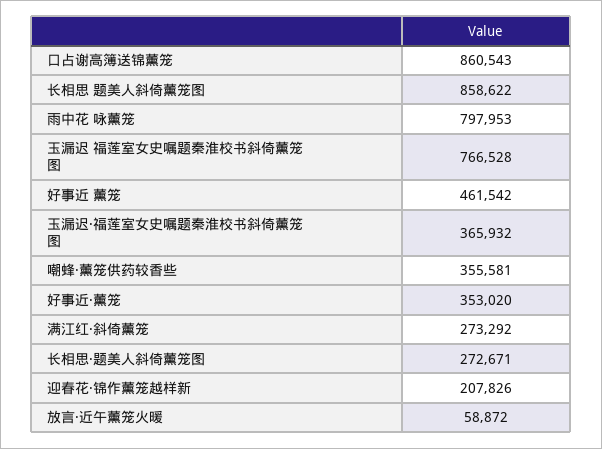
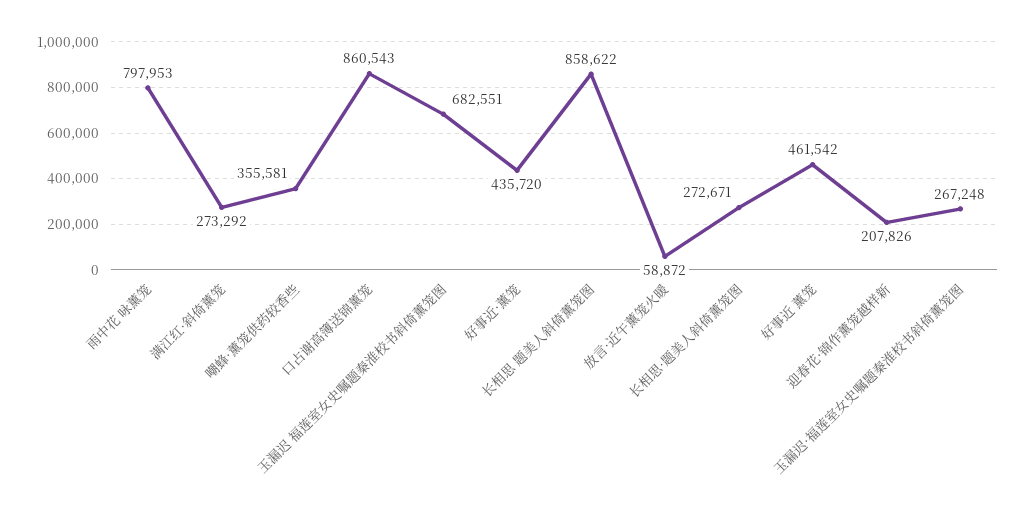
  {
    "口占谢高簿送锦薰笼": 860543,
    "长相思 题美人斜倚薰笼图": 858622,
    "雨中花 咏薰笼": 797953,
-   "玉漏迟 福莲室女史嘱题秦淮校书斜倚薰笼图": 766528,
+   "玉漏迟 福莲室女史嘱题秦淮校书斜倚薰笼图": 682551,
    "好事近 薰笼": 461542,
-   "玉漏迟·福莲室女史嘱题秦淮校书斜倚薰笼图": 365932,
+   "玉漏迟·福莲室女史嘱题秦淮校书斜倚薰笼图": 267248,
    "嘲蜂·薰笼供药较香些": 355581,
-   "好事近·薰笼": 353020,
+   "好事近·薰笼": 435720,
    "满江红·斜倚薰笼": 273292,
    "长相思·题美人斜倚薰笼图": 272671,
    "迎春花·锦作薰笼越样新": 207826,
    "放言·近午薰笼火暖": 58872
  }

